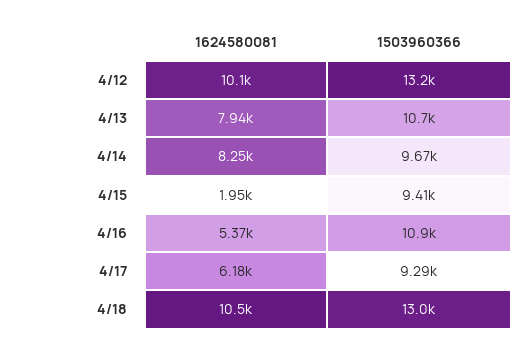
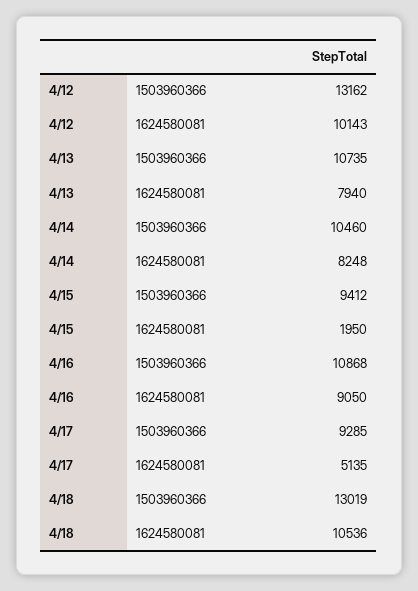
  {
    "1624580081": {
      "4/12": 10143,
      "4/13": 7940,
      "4/14": 8248,
      "4/15": 1950,
-     "4/16": 5370,
+     "4/16": 9050,
-     "4/17": 6180,
+     "4/17": 5135,
      "4/18": 10536
    },
    "1503960366": {
      "4/12": 13162,
      "4/13": 10735,
-     "4/14": 9670,
+     "4/14": 10460,
      "4/15": 9412,
      "4/16": 10868,
      "4/17": 9285,
      "4/18": 13019
    }
  }

